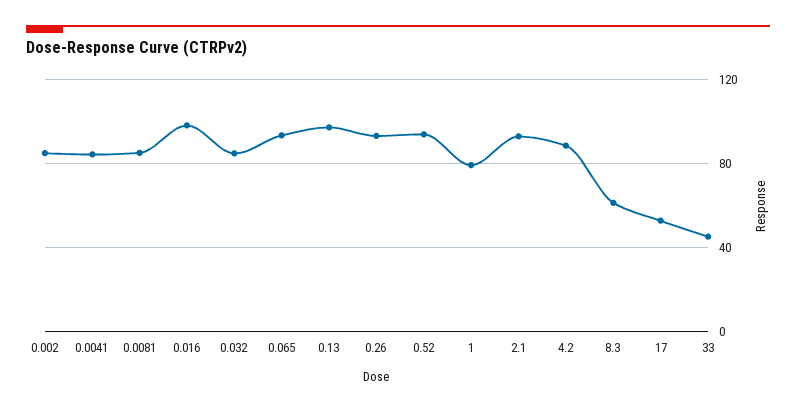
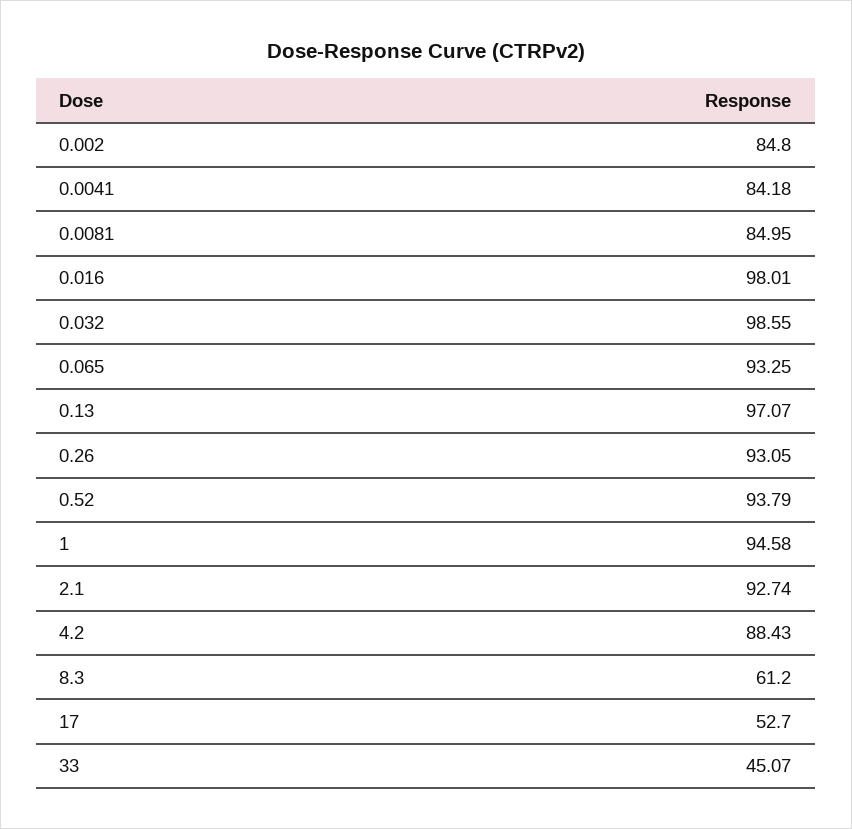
  {
    "0.002": 84.8,
    "0.0041": 84.18,
    "0.0081": 84.95,
    "0.016": 98.01,
-   "0.032": 85,
+   "0.032": 98.55,
    "0.065": 93.25,
    "0.13": 97.07,
    "0.26": 93.05,
    "0.52": 93.79,
-   "1": 80,
+   "1": 94.58,
    "2.1": 92.74,
    "4.2": 88.43,
    "8.3": 61.2,
    "17": 52.7,
    "33": 45.07
  }

